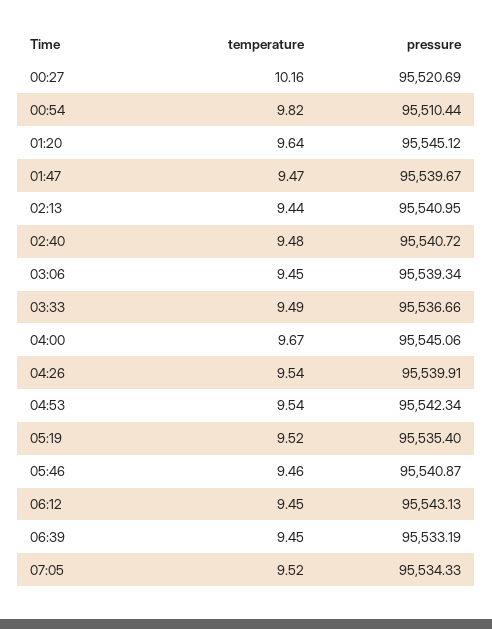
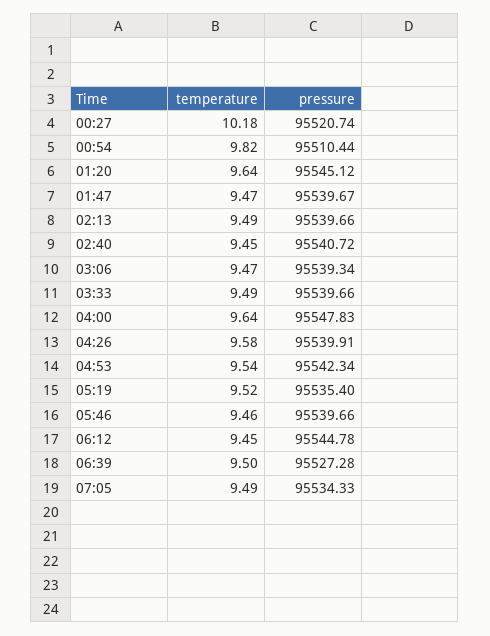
  {
    "temperature": {
-     "00:27": 10.16,
+     "00:27": 10.18,
      "00:54": 9.82,
      "01:20": 9.64,
      "01:47": 9.47,
-     "02:13": 9.44,
+     "02:13": 9.49,
-     "02:40": 9.48,
+     "02:40": 9.45,
-     "03:06": 9.45,
+     "03:06": 9.47,
      "03:33": 9.49,
-     "04:00": 9.67,
+     "04:00": 9.64,
-     "04:26": 9.54,
+     "04:26": 9.58,
      "04:53": 9.54,
      "05:19": 9.52,
      "05:46": 9.46,
      "06:12": 9.45,
-     "06:39": 9.45,
+     "06:39": 9.5,
-     "07:05": 9.52
+     "07:05": 9.49
    },
    "pressure": {
-     "00:27": 95520.69,
+     "00:27": 95520.74,
      "00:54": 95510.44,
      "01:20": 95545.12,
      "01:47": 95539.67,
-     "02:13": 95540.95,
+     "02:13": 95539.66,
      "02:40": 95540.72,
      "03:06": 95539.34,
-     "03:33": 95536.66,
+     "03:33": 95539.66,
-     "04:00": 95545.06,
+     "04:00": 95547.83,
      "04:26": 95539.91,
      "04:53": 95542.34,
      "05:19": 95535.4,
-     "05:46": 95540.87,
+     "05:46": 95539.66,
-     "06:12": 95543.13,
+     "06:12": 95544.78,
-     "06:39": 95533.19,
+     "06:39": 95527.28,
      "07:05": 95534.33
    }
  }

